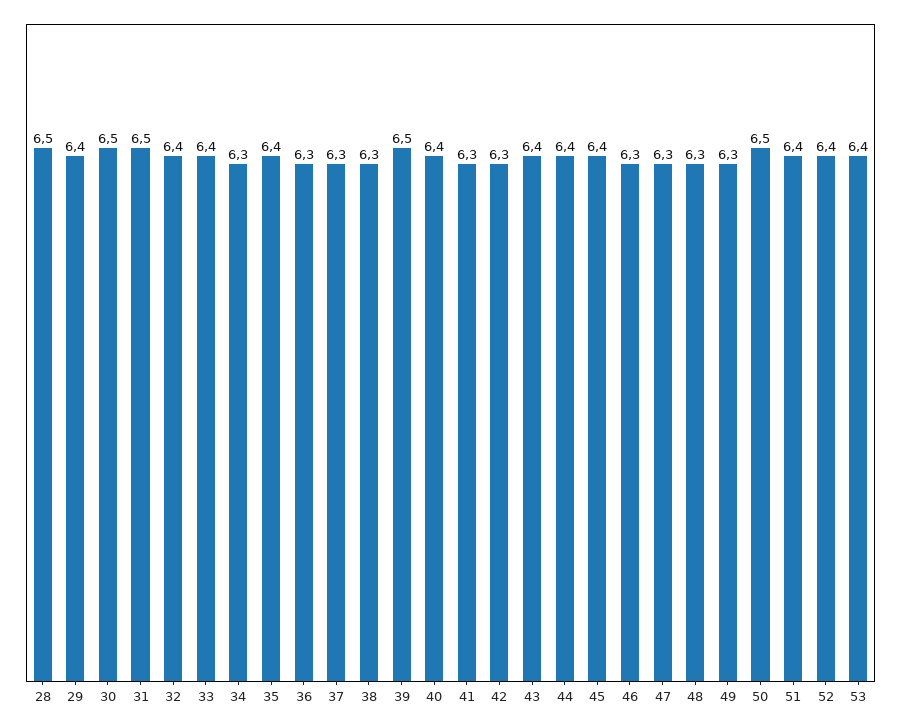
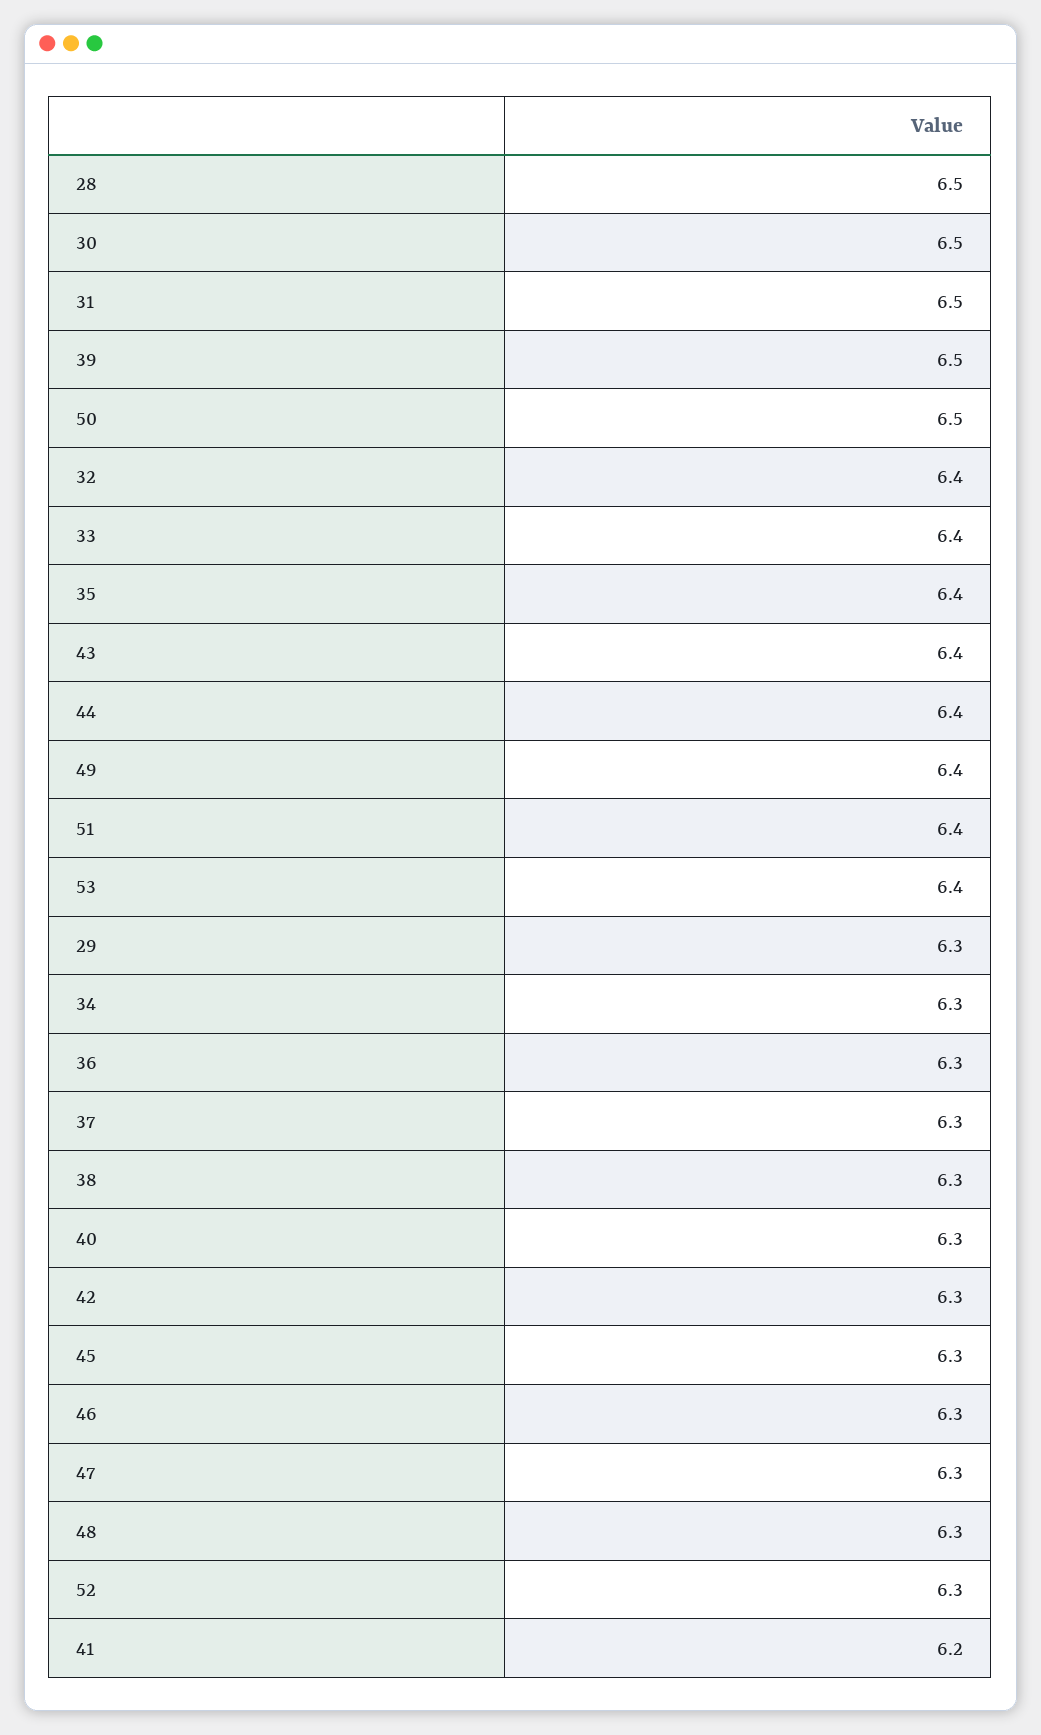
  {
    "28": 6.5,
-   "29": 6.4,
+   "29": 6.3,
    "30": 6.5,
    "31": 6.5,
    "32": 6.4,
    "33": 6.4,
    "34": 6.3,
    "35": 6.4,
    "36": 6.3,
    "37": 6.3,
    "38": 6.3,
    "39": 6.5,
-   "40": 6.4,
+   "40": 6.3,
-   "41": 6.3,
+   "41": 6.2,
    "42": 6.3,
    "43": 6.4,
    "44": 6.4,
-   "45": 6.4,
+   "45": 6.3,
    "46": 6.3,
    "47": 6.3,
    "48": 6.3,
-   "49": 6.3,
+   "49": 6.4,
    "50": 6.5,
    "51": 6.4,
-   "52": 6.4,
+   "52": 6.3,
    "53": 6.4
  }

